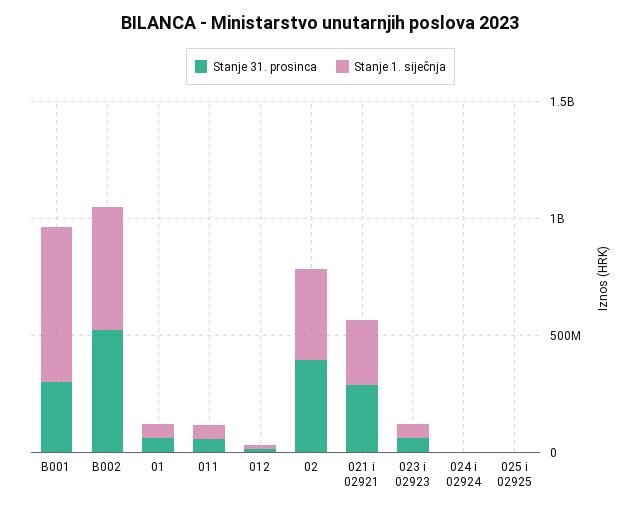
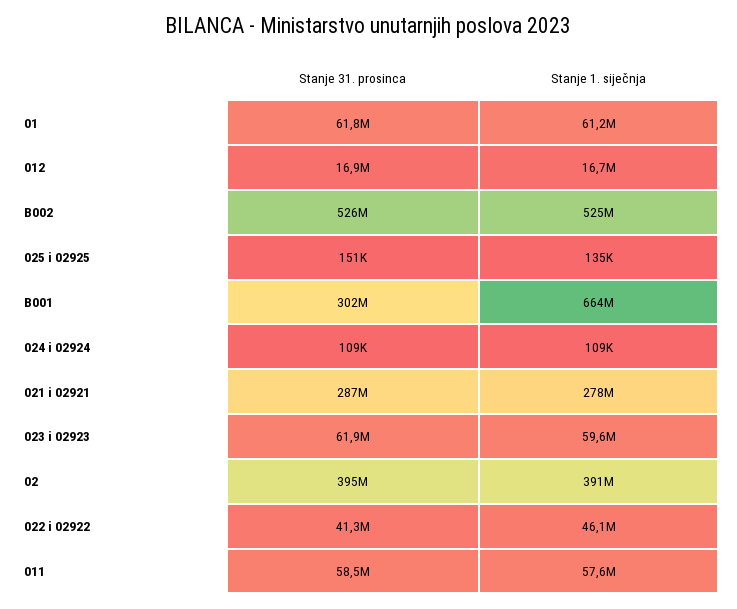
  {
    "Stanje 31. prosinca": {
      "B001": 302000000,
      "B002": 526000000,
      "01": 61800000,
      "011": 58500000,
      "012": 16900000,
      "02": 395000000,
      "021 i 02921": 287000000,
      "023 i 02923": 61900000,
      "024 i 02924": 109000,
-     "025 i 02925": 151000
+     "025 i 02925": 151000,
+     "022 i 02922": 41300000
    },
    "Stanje 1. siječnja": {
      "B001": 664000000,
      "B002": 525000000,
      "01": 61200000,
      "011": 57600000,
      "012": 16700000,
      "02": 391000000,
      "021 i 02921": 278000000,
      "023 i 02923": 59600000,
      "024 i 02924": 109000,
-     "025 i 02925": 135000
+     "025 i 02925": 135000,
+     "022 i 02922": 46100000
    }
  }

